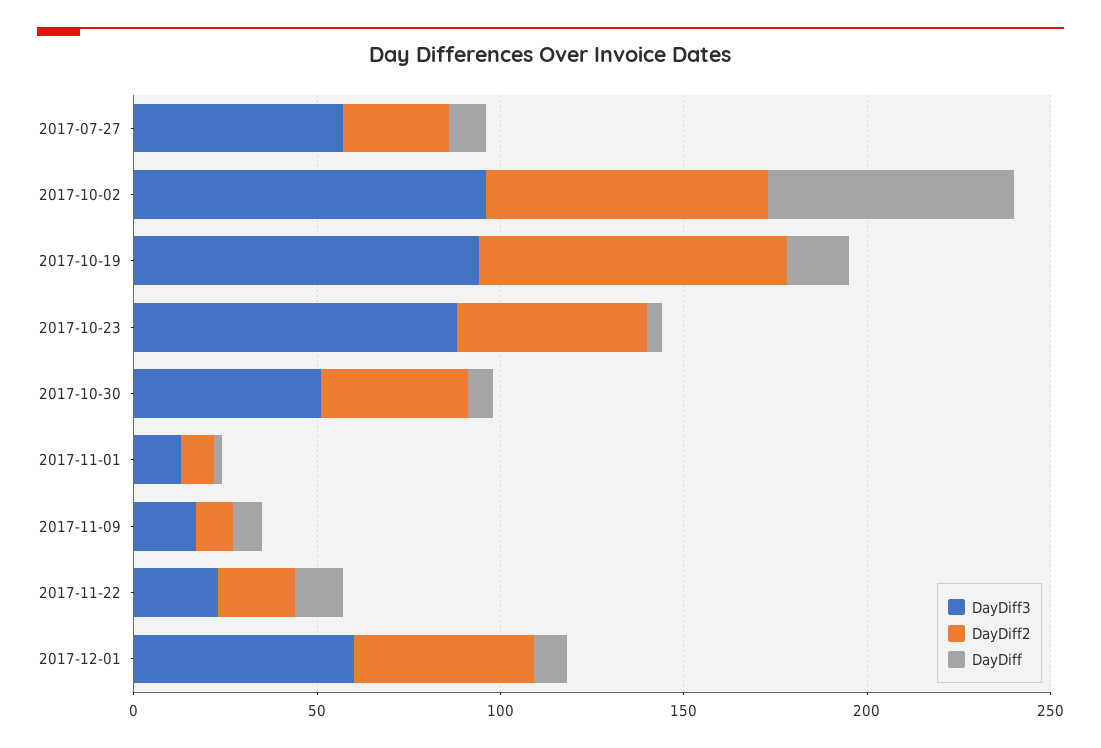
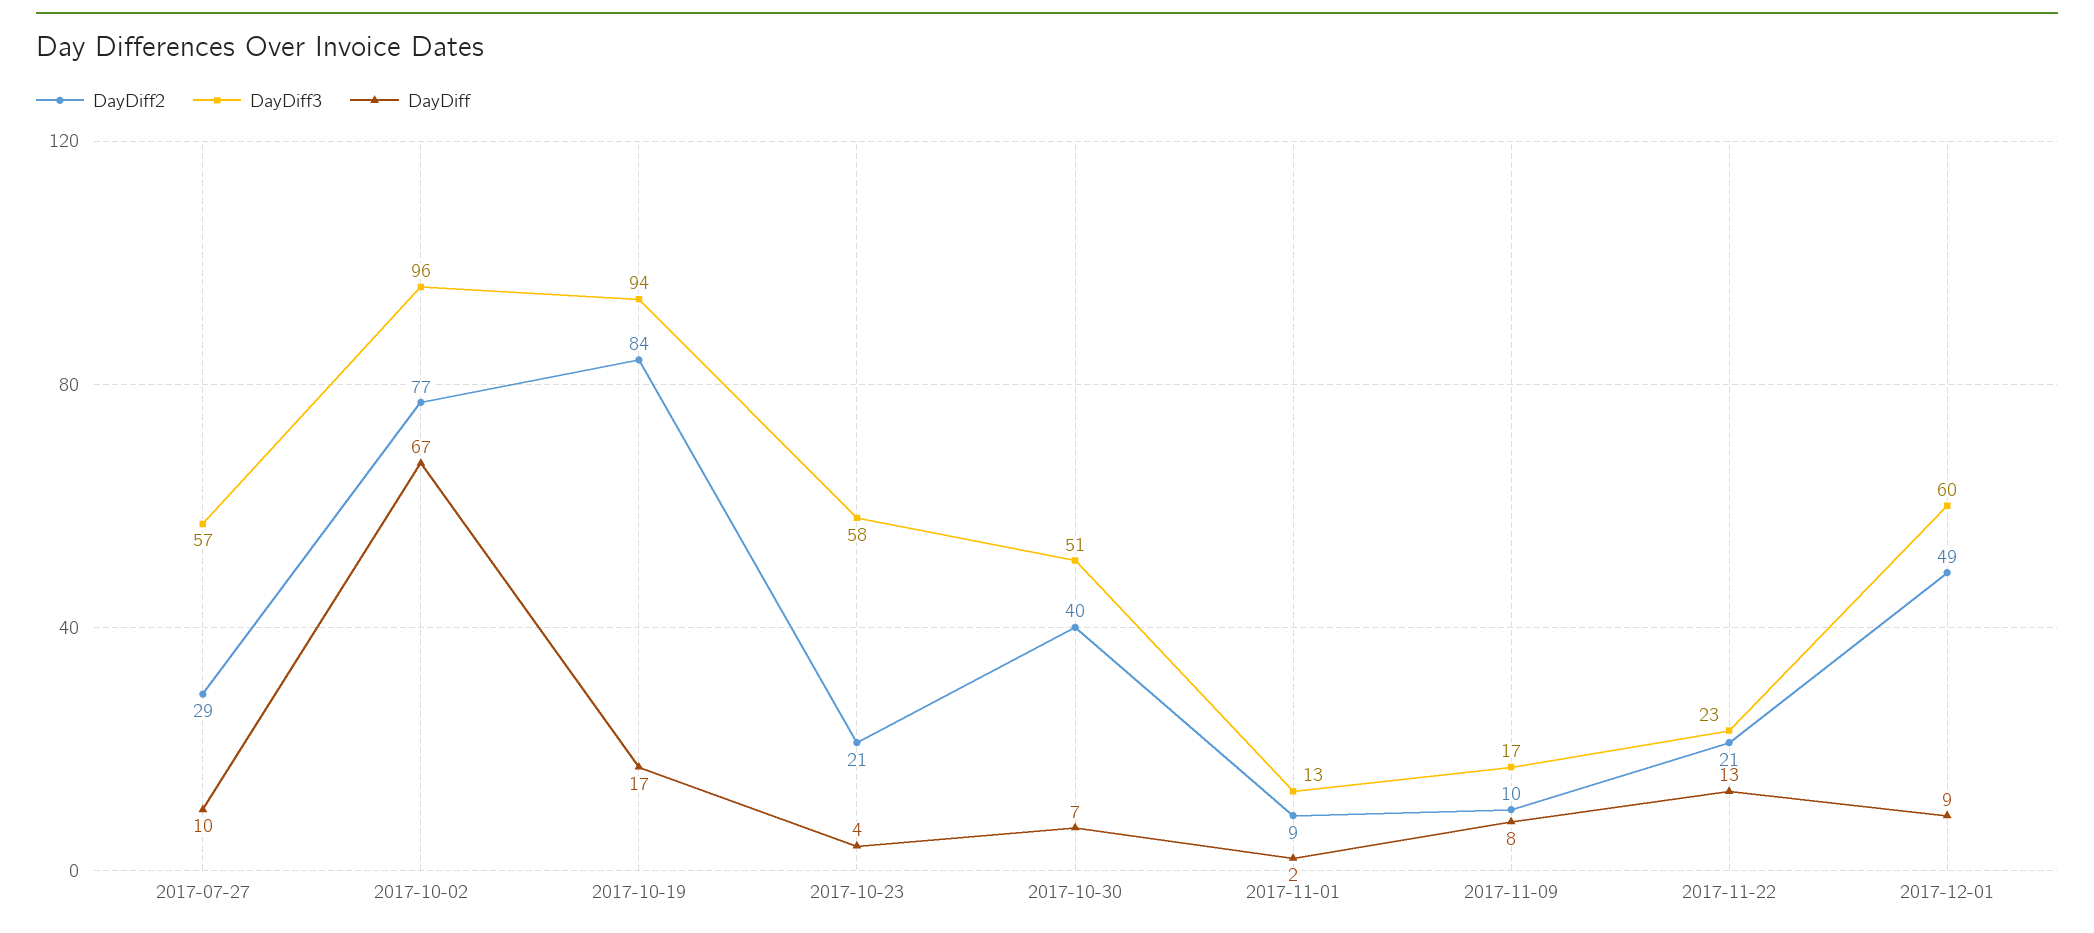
  {
    "DayDiff3": {
      "2017-07-27": 57,
      "2017-10-02": 96,
      "2017-10-19": 94,
-     "2017-10-23": 90,
+     "2017-10-23": 58,
      "2017-10-30": 51,
      "2017-11-01": 13,
      "2017-11-09": 17,
      "2017-11-22": 23,
      "2017-12-01": 60
    },
    "DayDiff2": {
      "2017-07-27": 29,
      "2017-10-02": 77,
      "2017-10-19": 84,
-     "2017-10-23": 50,
+     "2017-10-23": 21,
      "2017-10-30": 40,
      "2017-11-01": 9,
      "2017-11-09": 10,
      "2017-11-22": 21,
      "2017-12-01": 49
    },
    "DayDiff": {
      "2017-07-27": 10,
      "2017-10-02": 67,
      "2017-10-19": 17,
      "2017-10-23": 4,
      "2017-10-30": 7,
      "2017-11-01": 2,
      "2017-11-09": 8,
      "2017-11-22": 13,
      "2017-12-01": 9
    }
  }

